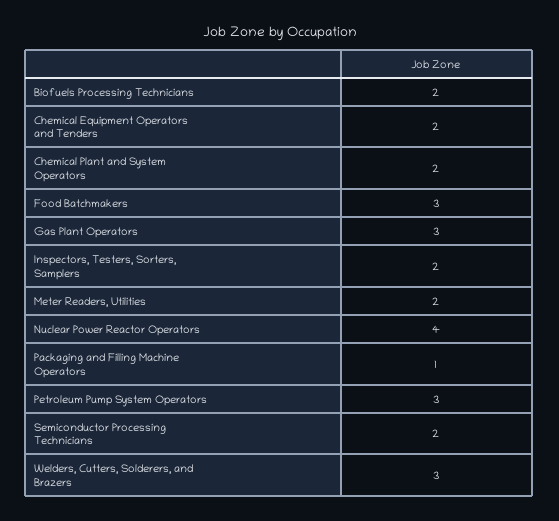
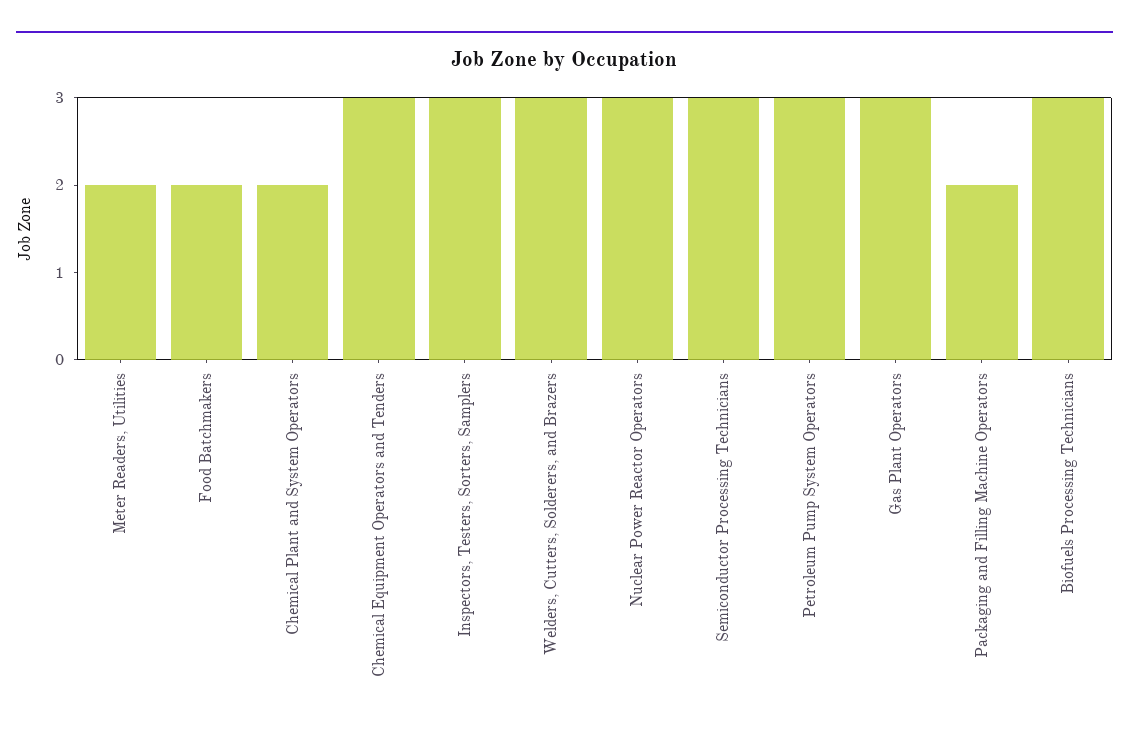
  {
-   "Biofuels Processing Technicians": 2,
+   "Biofuels Processing Technicians": 3,
-   "Chemical Equipment Operators and Tenders": 2,
+   "Chemical Equipment Operators and Tenders": 3,
    "Chemical Plant and System Operators": 2,
-   "Food Batchmakers": 3,
+   "Food Batchmakers": 2,
    "Gas Plant Operators": 3,
-   "Inspectors, Testers, Sorters, Samplers": 2,
+   "Inspectors, Testers, Sorters, Samplers": 3,
    "Meter Readers, Utilities": 2,
-   "Nuclear Power Reactor Operators": 4,
+   "Nuclear Power Reactor Operators": 3,
-   "Packaging and Filling Machine Operators": 1,
+   "Packaging and Filling Machine Operators": 2,
    "Petroleum Pump System Operators": 3,
-   "Semiconductor Processing Technicians": 2,
+   "Semiconductor Processing Technicians": 3,
    "Welders, Cutters, Solderers, and Brazers": 3
  }

